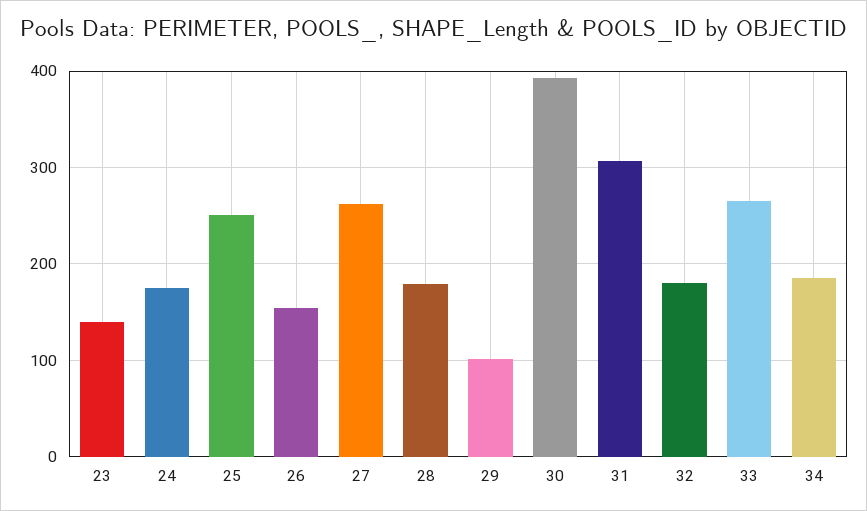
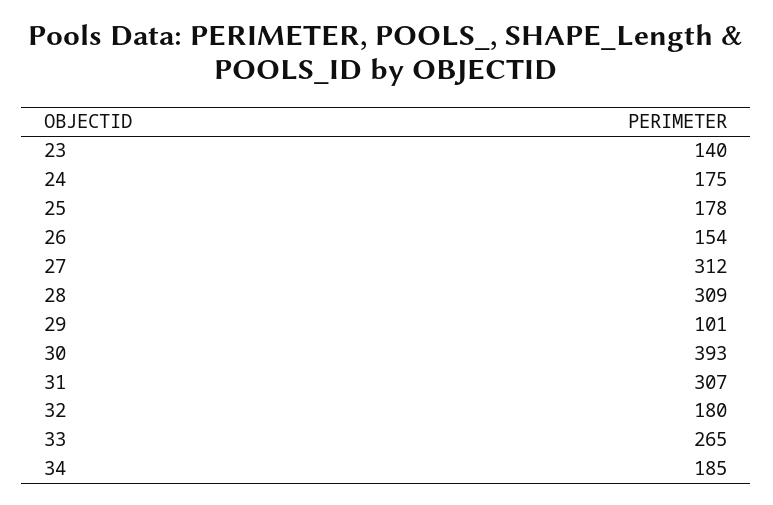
  {
    "23": 140,
    "24": 175,
-   "25": 250,
+   "25": 178,
    "26": 154,
-   "27": 260,
+   "27": 312,
-   "28": 180,
+   "28": 309,
    "29": 101,
    "30": 393,
    "31": 307,
    "32": 180,
    "33": 265,
    "34": 185
  }

